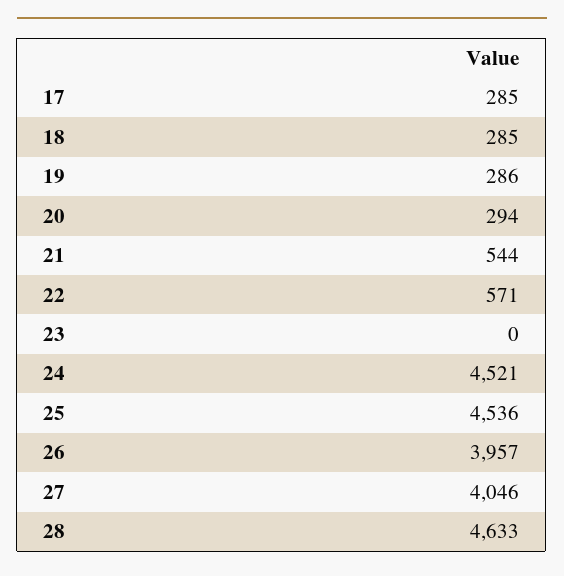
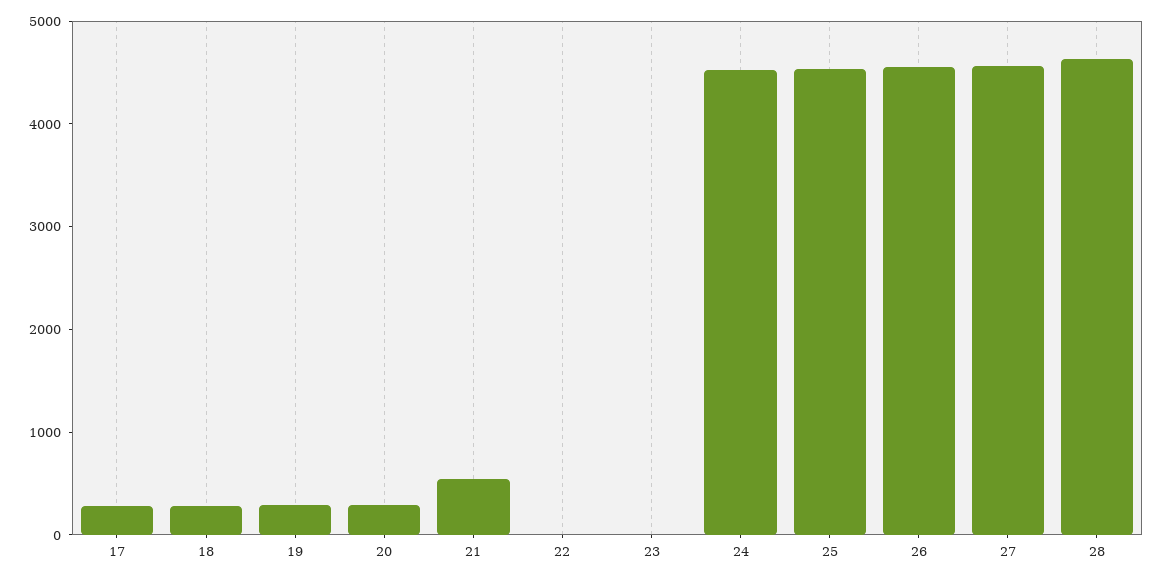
  {
    "17": 285,
    "18": 285,
    "19": 286,
    "20": 294,
    "21": 544,
-   "22": 571,
+   "22": 0,
    "23": 0,
    "24": 4521,
    "25": 4536,
-   "26": 3957,
+   "26": 4600,
-   "27": 4046,
+   "27": 4600,
    "28": 4633
  }

